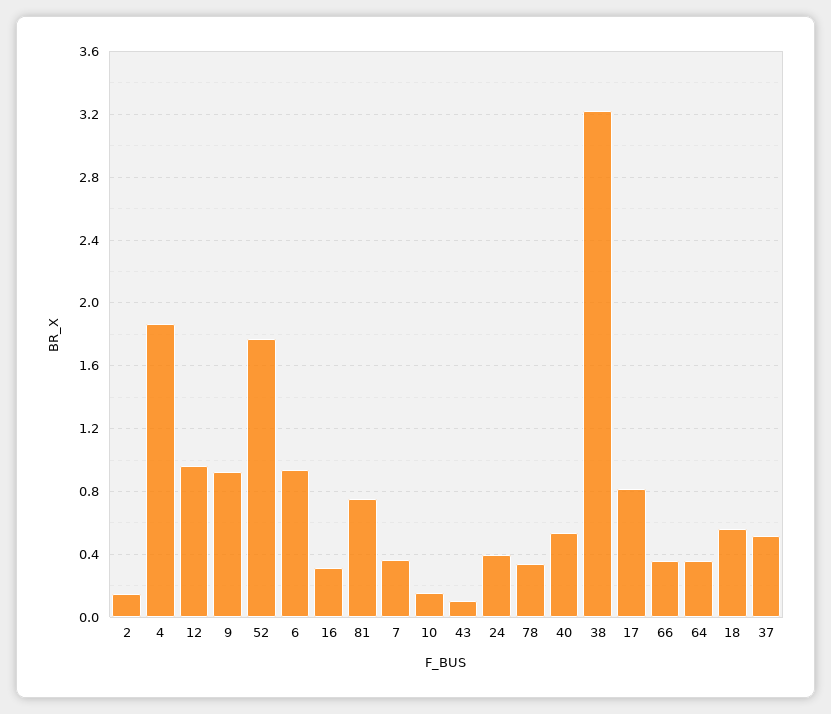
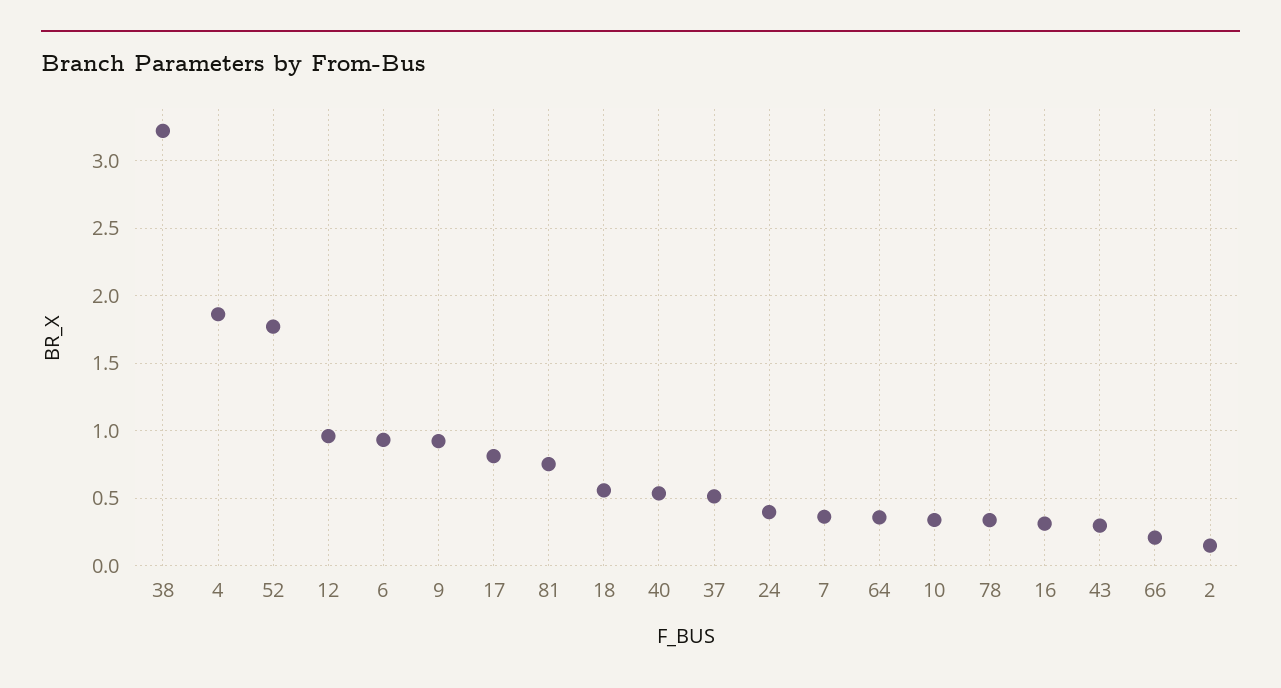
  {
    "2": 0.15,
    "4": 1.85,
    "12": 0.95,
    "9": 0.9,
    "52": 1.75,
    "6": 0.95,
    "16": 0.3,
    "81": 0.75,
    "7": 0.35,
-   "10": 0.15,
+   "10": 0.35,
-   "43": 0.1,
+   "43": 0.3,
    "24": 0.4,
    "78": 0.35,
    "40": 0.55,
    "38": 3.2,
    "17": 0.8,
-   "66": 0.35,
+   "66": 0.2,
    "64": 0.35,
    "18": 0.55,
    "37": 0.5
  }

